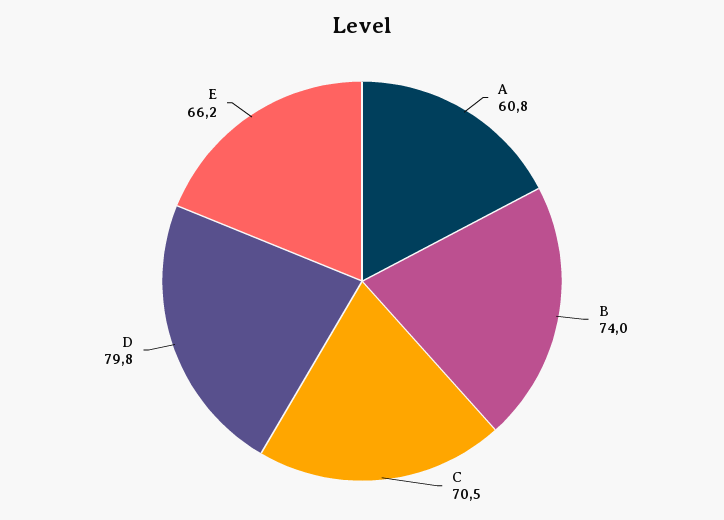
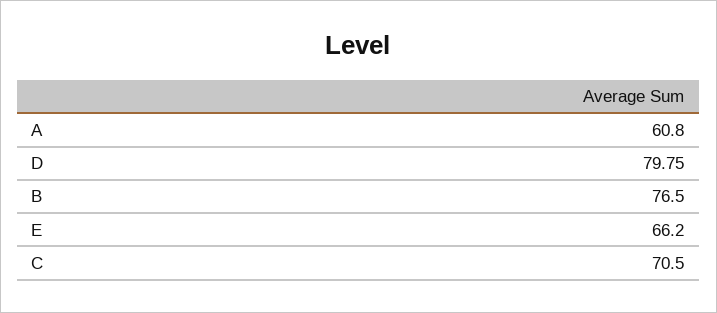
  {
    "A": 60.8,
-   "B": 74,
+   "B": 76.5,
    "C": 70.5,
    "D": 79.75,
    "E": 66.2
  }

